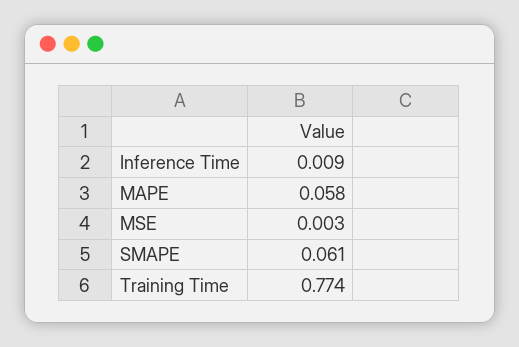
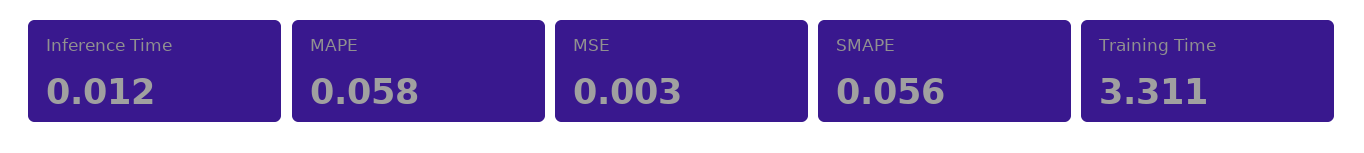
  {
-   "Inference Time": 0.009,
+   "Inference Time": 0.012,
    "MAPE": 0.058,
    "MSE": 0.003,
-   "SMAPE": 0.061,
+   "SMAPE": 0.056,
-   "Training Time": 0.774
+   "Training Time": 3.311
  }

